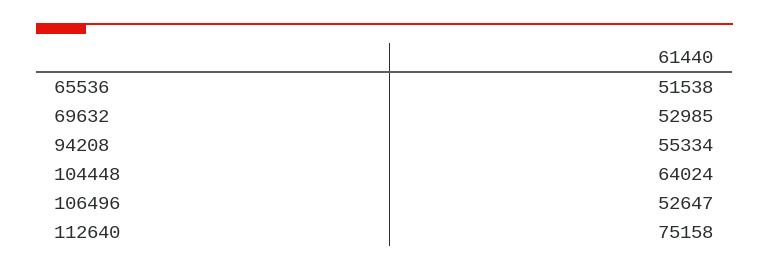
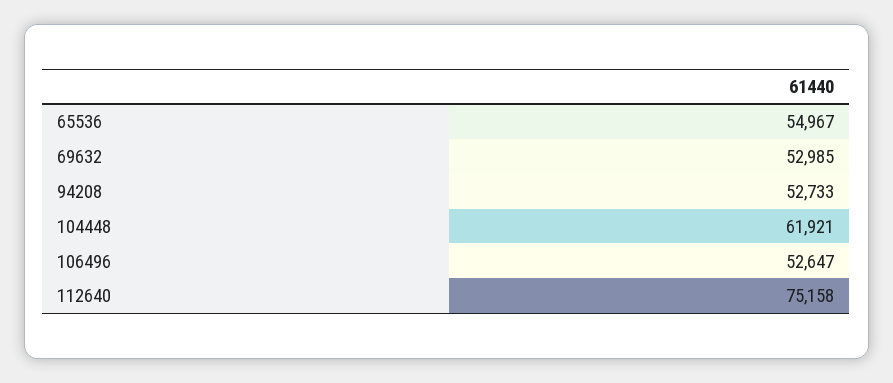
  {
-   "65536": 51538,
+   "65536": 54967,
    "69632": 52985,
-   "94208": 55334,
+   "94208": 52733,
-   "104448": 64024,
+   "104448": 61921,
    "106496": 52647,
    "112640": 75158
  }

